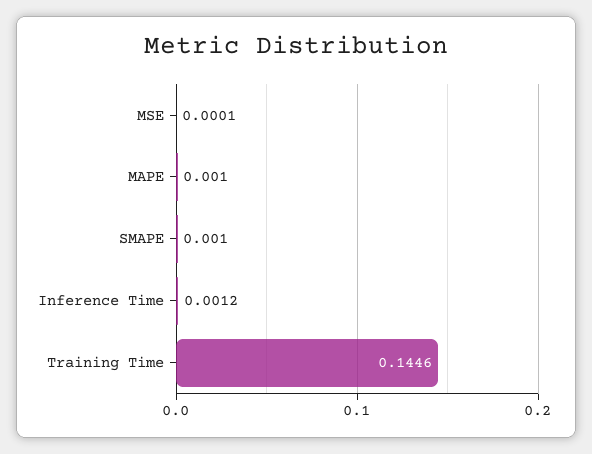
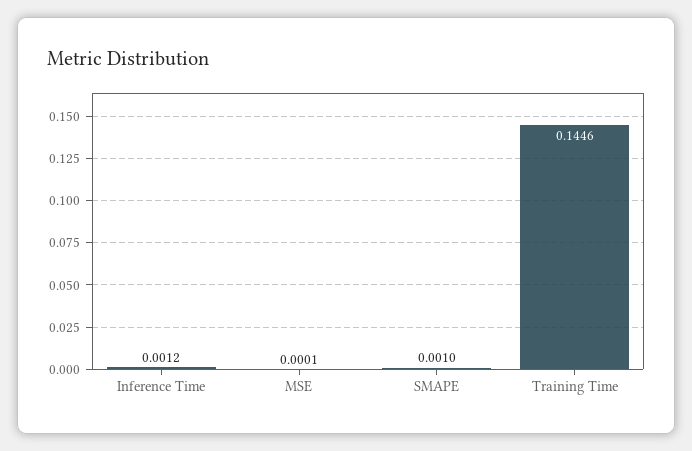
  {
    "MSE": 0.0001,
-   "MAPE": 0.001,
    "SMAPE": 0.001,
    "Inference Time": 0.0012,
    "Training Time": 0.1446
  }

